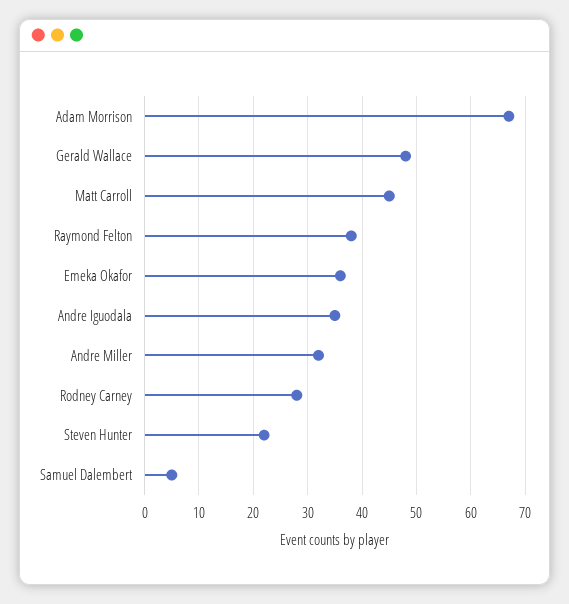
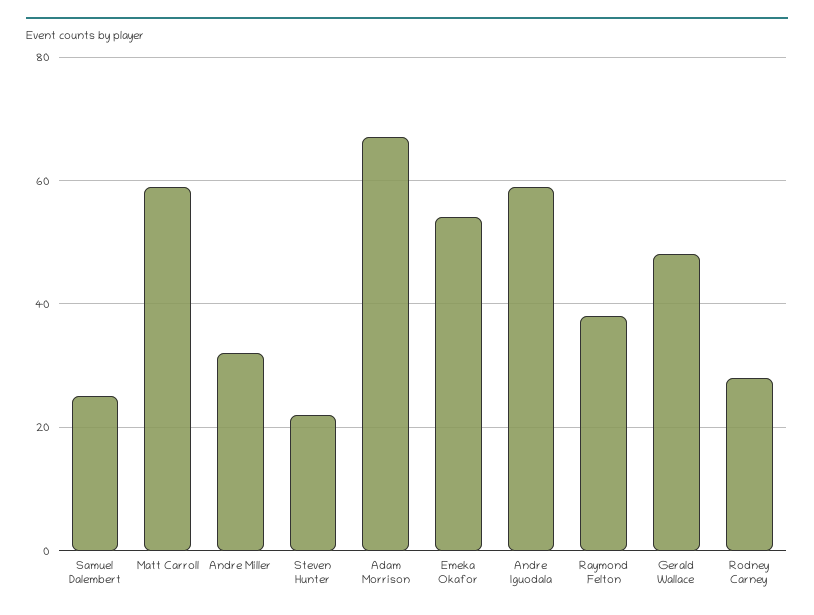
  {
    "Adam Morrison": 65,
    "Gerald Wallace": 50,
-   "Matt Carroll": 45,
+   "Matt Carroll": 60,
    "Raymond Felton": 40,
-   "Emeka Okafor": 35,
+   "Emeka Okafor": 55,
-   "Andre Iguodala": 35,
+   "Andre Iguodala": 60,
    "Andre Miller": 30,
    "Rodney Carney": 30,
    "Steven Hunter": 20,
-   "Samuel Dalembert": 5
+   "Samuel Dalembert": 25
  }

